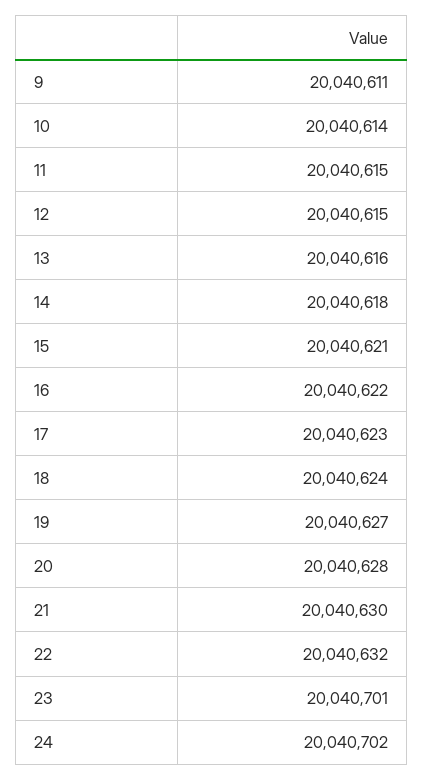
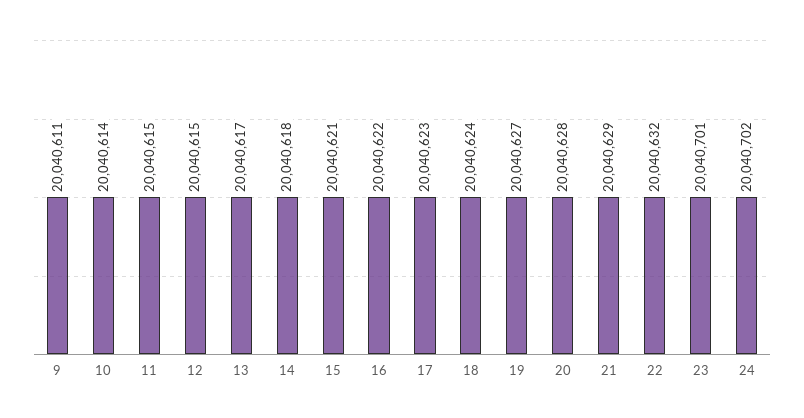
  {
    "9": 20040611,
    "10": 20040614,
    "11": 20040615,
    "12": 20040615,
-   "13": 20040616,
+   "13": 20040617,
    "14": 20040618,
    "15": 20040621,
    "16": 20040622,
    "17": 20040623,
    "18": 20040624,
    "19": 20040627,
    "20": 20040628,
-   "21": 20040630,
+   "21": 20040629,
    "22": 20040632,
    "23": 20040701,
    "24": 20040702
  }

